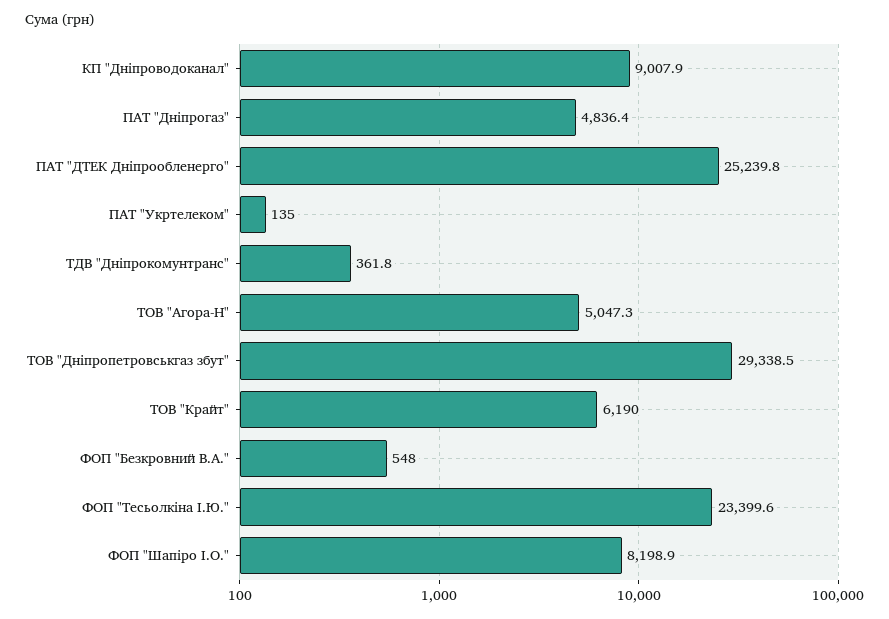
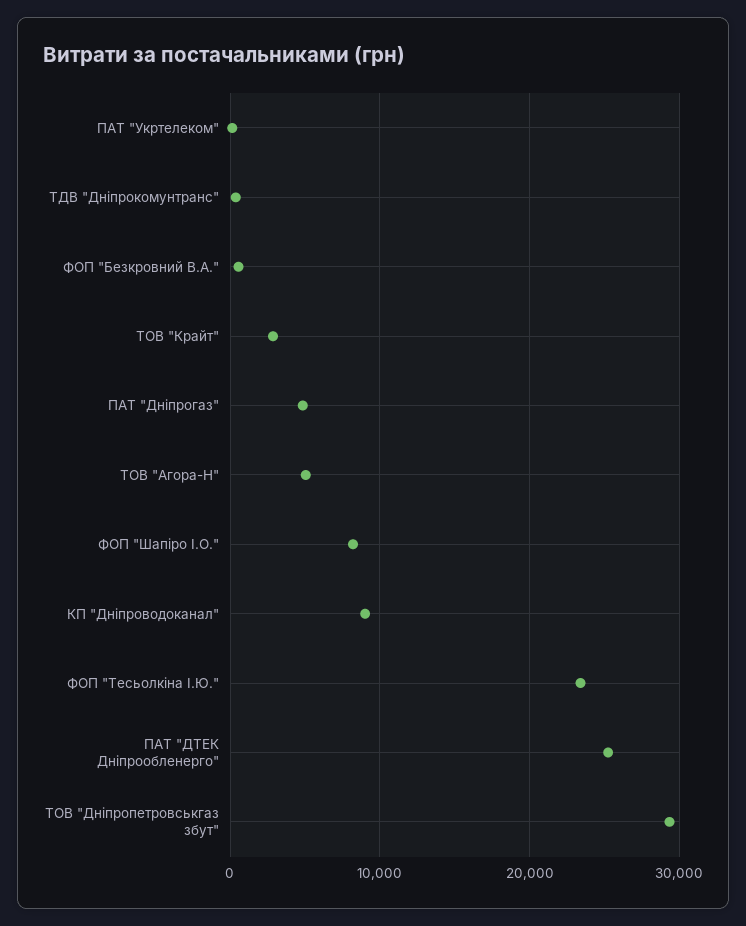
  {
    "КП \"Дніпроводоканал\"": 9007.9,
    "ПАТ \"Дніпрогаз\"": 4836.4,
    "ПАТ \"ДТЕК Дніпрообленерго\"": 25239.8,
    "ПАТ \"Укртелеком\"": 135,
    "ТДВ \"Дніпрокомунтранс\"": 361.8,
    "ТОВ \"Агора-Н\"": 5047.3,
    "ТОВ \"Дніпропетровськгаз збут\"": 29338.5,
-   "ТОВ \"Крайт\"": 6190,
+   "ТОВ \"Крайт\"": 3000,
    "ФОП \"Безкровний В.А.\"": 548,
    "ФОП \"Тесьолкіна І.Ю.\"": 23399.6,
    "ФОП \"Шапіро І.О.\"": 8198.9
  }

